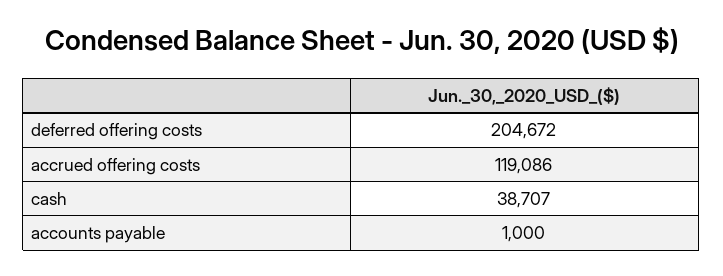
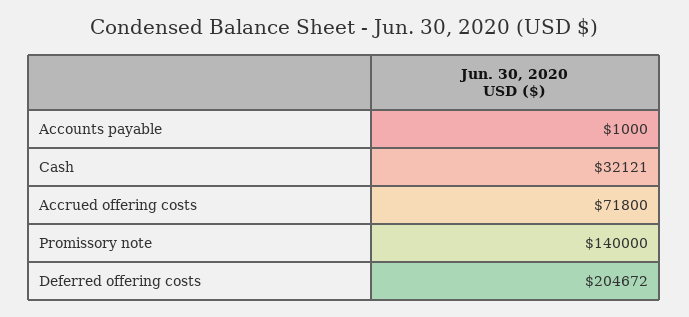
  {
    "deferred offering costs": 204672,
-   "accrued offering costs": 119086,
+   "accrued offering costs": 71800,
-   "cash": 38707,
+   "cash": 32121,
-   "accounts payable": 1000
+   "accounts payable": 1000,
+   "Promissory note": 140000
  }

